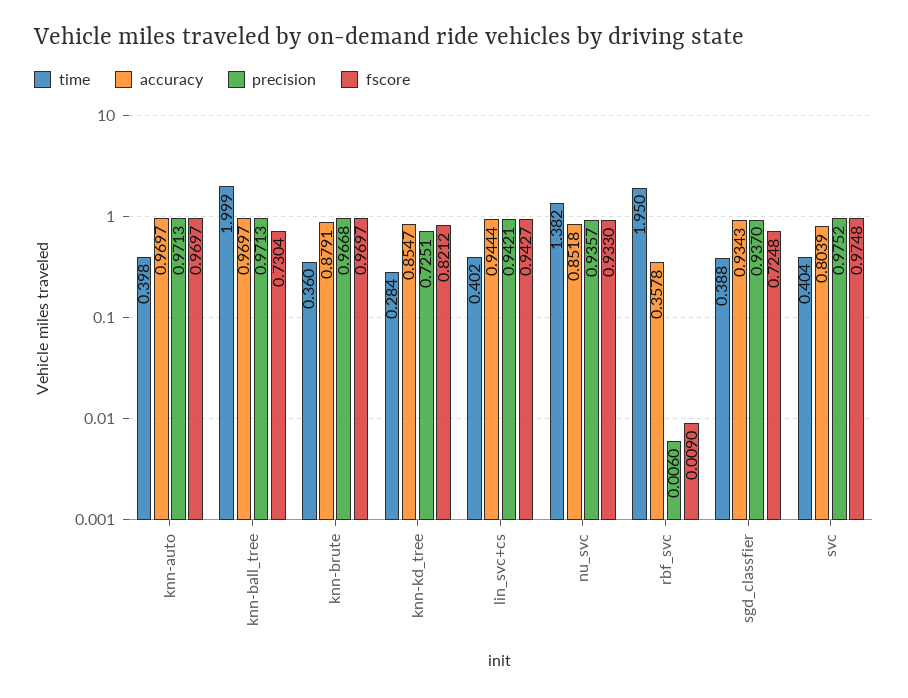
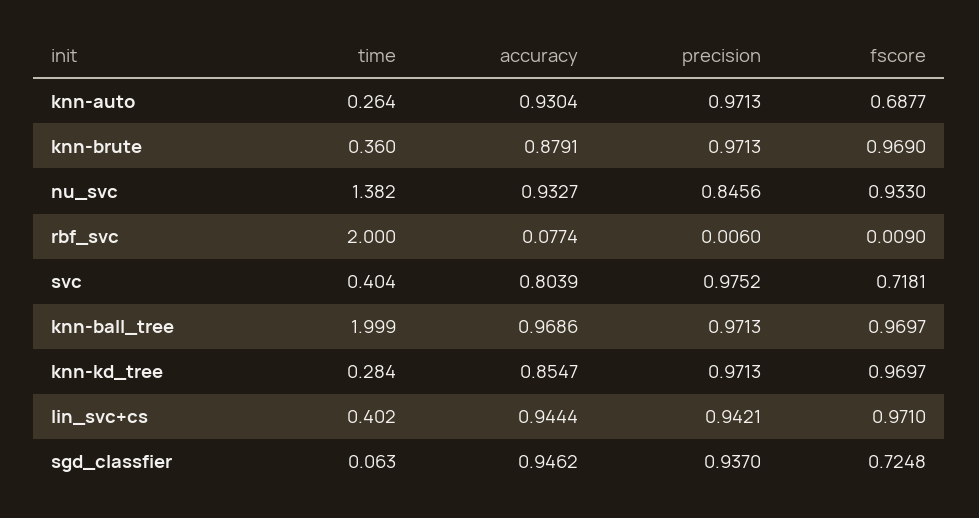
  {
    "time": {
-     "knn-auto": 0.398,
+     "knn-auto": 0.264,
      "knn-ball_tree": 1.999,
      "knn-brute": 0.36,
      "knn-kd_tree": 0.284,
      "lin_svc+cs": 0.402,
      "nu_svc": 1.382,
-     "rbf_svc": 1.95,
+     "rbf_svc": 2,
-     "sgd_classfier": 0.388,
+     "sgd_classfier": 0.063,
      "svc": 0.404
    },
    "accuracy": {
-     "knn-auto": 0.9697,
+     "knn-auto": 0.9304,
-     "knn-ball_tree": 0.9697,
+     "knn-ball_tree": 0.9686,
      "knn-brute": 0.8791,
      "knn-kd_tree": 0.8547,
      "lin_svc+cs": 0.9444,
-     "nu_svc": 0.8518,
+     "nu_svc": 0.9327,
-     "rbf_svc": 0.3578,
+     "rbf_svc": 0.0774,
-     "sgd_classfier": 0.9343,
+     "sgd_classfier": 0.9462,
      "svc": 0.8039
    },
    "precision": {
      "knn-auto": 0.9713,
      "knn-ball_tree": 0.9713,
-     "knn-brute": 0.9668,
+     "knn-brute": 0.9713,
-     "knn-kd_tree": 0.7251,
+     "knn-kd_tree": 0.9713,
      "lin_svc+cs": 0.9421,
-     "nu_svc": 0.9357,
+     "nu_svc": 0.8456,
      "rbf_svc": 0.006,
      "sgd_classfier": 0.937,
      "svc": 0.9752
    },
    "fscore": {
-     "knn-auto": 0.9697,
+     "knn-auto": 0.6877,
-     "knn-ball_tree": 0.7304,
+     "knn-ball_tree": 0.9697,
-     "knn-brute": 0.9697,
+     "knn-brute": 0.969,
-     "knn-kd_tree": 0.8212,
+     "knn-kd_tree": 0.9697,
-     "lin_svc+cs": 0.9427,
+     "lin_svc+cs": 0.971,
      "nu_svc": 0.933,
      "rbf_svc": 0.009,
      "sgd_classfier": 0.7248,
-     "svc": 0.9748
+     "svc": 0.7181
    }
  }

